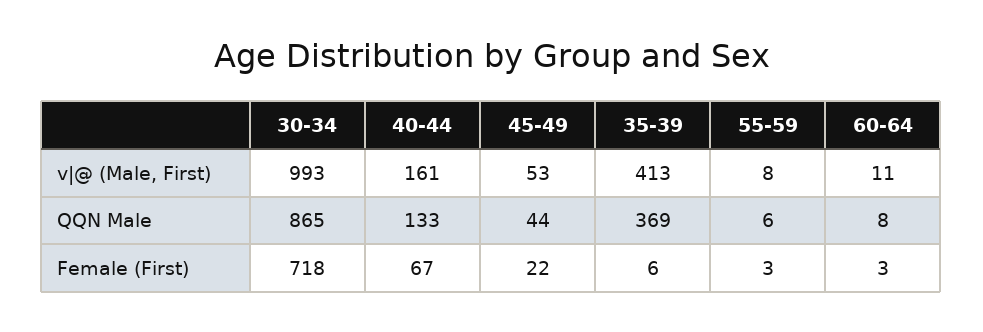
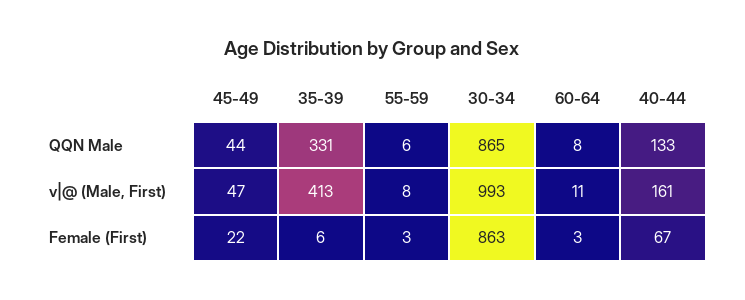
  {
    "30-34": {
      "v|@ (Male, First)": 993,
      "QQN Male": 865,
-     "Female (First)": 718
+     "Female (First)": 863
    },
    "40-44": {
      "v|@ (Male, First)": 161,
      "QQN Male": 133,
      "Female (First)": 67
    },
    "45-49": {
-     "v|@ (Male, First)": 53,
+     "v|@ (Male, First)": 47,
      "QQN Male": 44,
      "Female (First)": 22
    },
    "35-39": {
      "v|@ (Male, First)": 413,
-     "QQN Male": 369,
+     "QQN Male": 331,
      "Female (First)": 6
    },
    "55-59": {
      "v|@ (Male, First)": 8,
      "QQN Male": 6,
      "Female (First)": 3
    },
    "60-64": {
      "v|@ (Male, First)": 11,
      "QQN Male": 8,
      "Female (First)": 3
    }
  }

